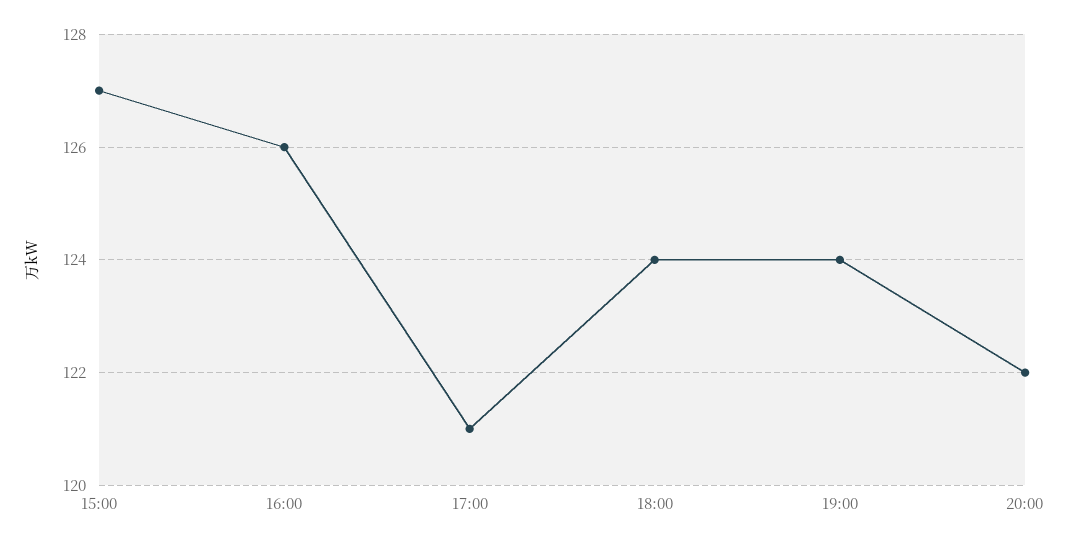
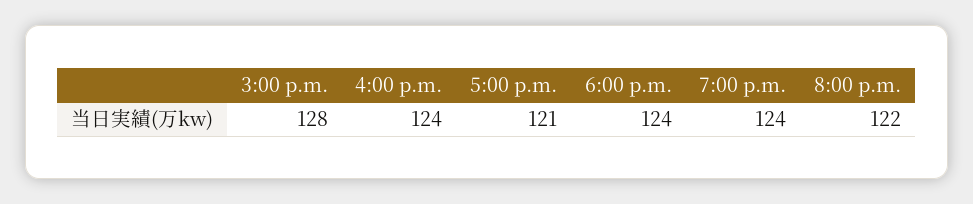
  {
-   "15:00": 127,
+   "15:00": 128,
-   "16:00": 126,
+   "16:00": 124,
    "17:00": 121,
    "18:00": 124,
    "19:00": 124,
    "20:00": 122
  }

